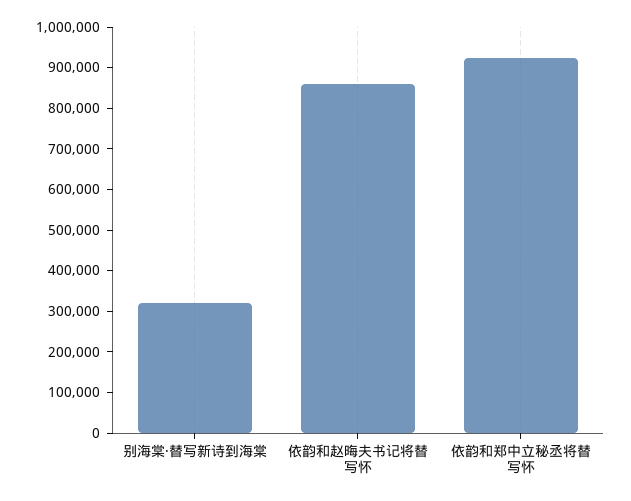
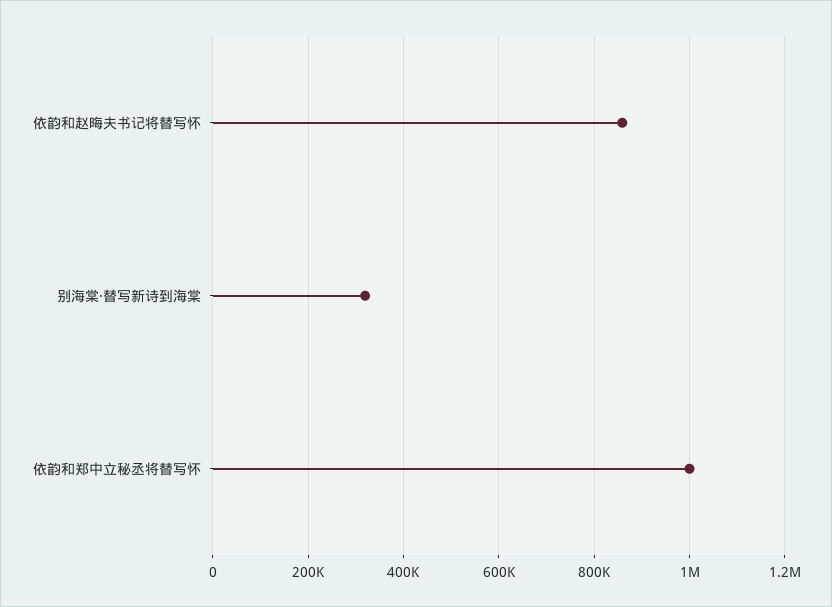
  {
    "别海棠·替写新诗到海棠": 320000,
    "依韵和赵晦夫书记将替写怀": 860000,
-   "依韵和郑中立秘丞将替写怀": 920000
+   "依韵和郑中立秘丞将替写怀": 1000000
  }

